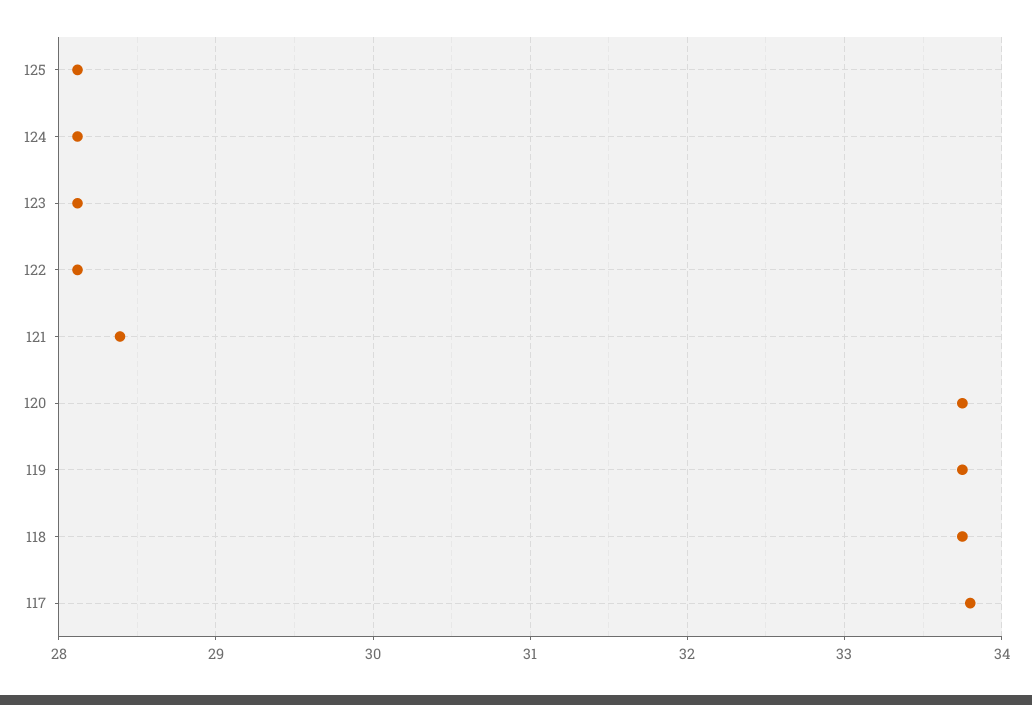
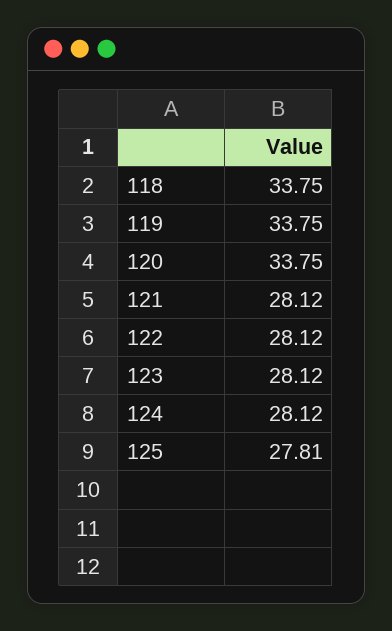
  {
-   "125": 28.1,
+   "125": 27.81,
    "124": 28.12,
    "123": 28.12,
    "122": 28.12,
-   "121": 28.4,
+   "121": 28.12,
    "120": 33.75,
    "119": 33.75,
-   "118": 33.75,
+   "118": 33.75
-   "117": 33.8
  }

